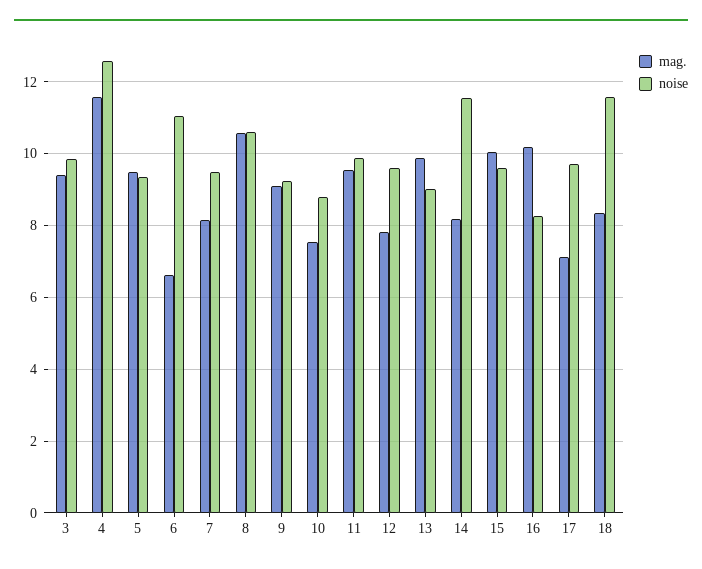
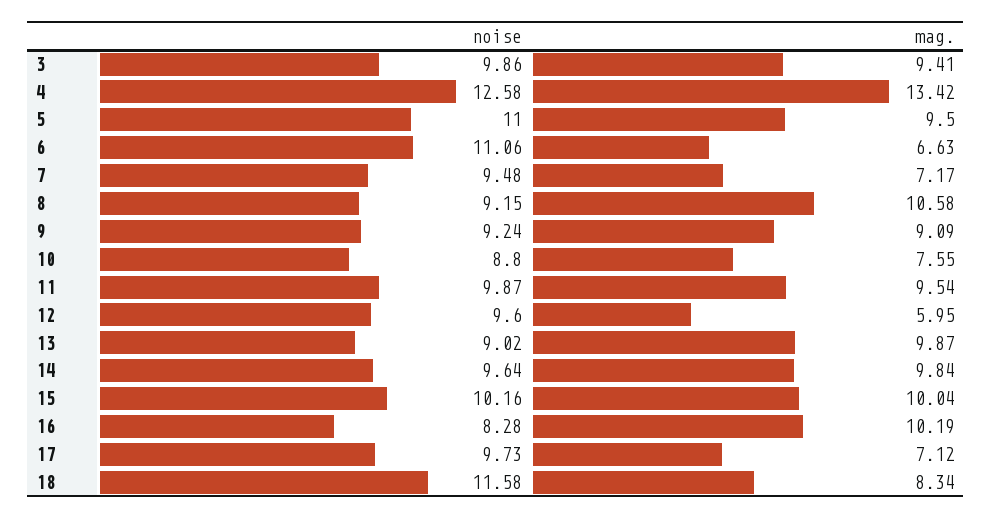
  {
    "mag.": {
      "3": 9.41,
-     "4": 11.6,
+     "4": 13.42,
      "5": 9.5,
      "6": 6.63,
-     "7": 8.2,
+     "7": 7.17,
      "8": 10.58,
      "9": 9.09,
      "10": 7.55,
      "11": 9.54,
-     "12": 7.8,
+     "12": 5.95,
      "13": 9.87,
-     "14": 8.2,
+     "14": 9.84,
      "15": 10.04,
      "16": 10.19,
      "17": 7.12,
      "18": 8.34
    },
    "noise": {
      "3": 9.86,
      "4": 12.58,
-     "5": 9.4,
+     "5": 11,
      "6": 11.06,
      "7": 9.48,
-     "8": 10.6,
+     "8": 9.15,
      "9": 9.24,
      "10": 8.8,
      "11": 9.87,
      "12": 9.6,
      "13": 9.02,
-     "14": 11.6,
+     "14": 9.64,
-     "15": 9.6,
+     "15": 10.16,
      "16": 8.28,
      "17": 9.73,
      "18": 11.58
    }
  }

